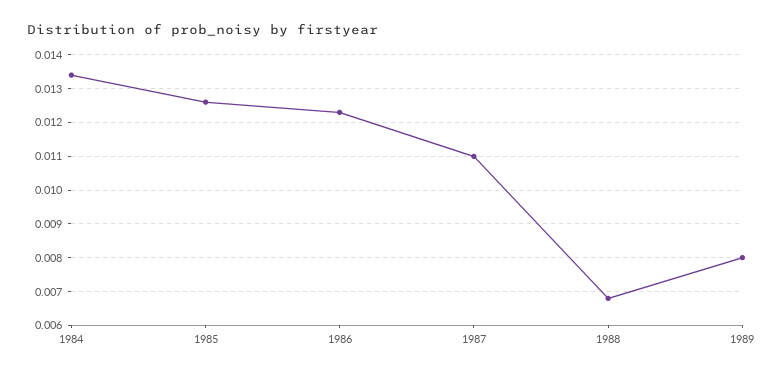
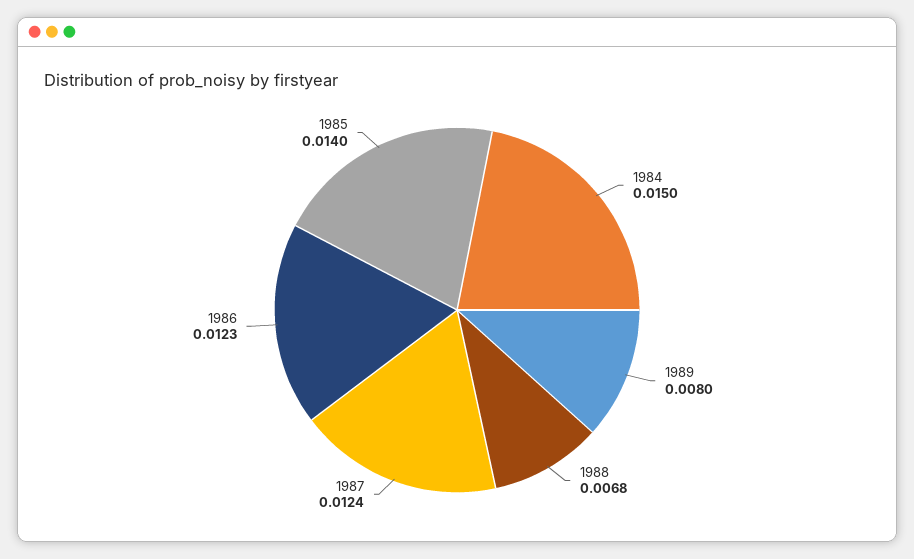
  {
-   "1984": 0.0135,
+   "1984": 0.015,
-   "1985": 0.0125,
+   "1985": 0.014,
    "1986": 0.0123,
-   "1987": 0.011,
+   "1987": 0.0124,
    "1988": 0.0068,
    "1989": 0.008
  }

